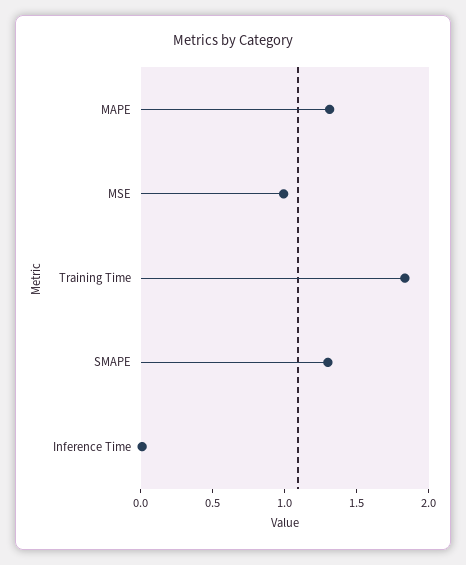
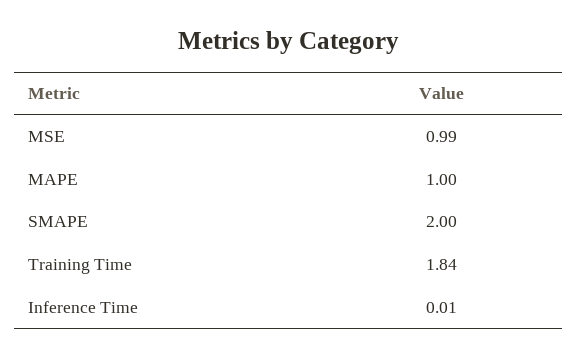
  {
-   "MAPE": 1.3,
+   "MAPE": 1,
    "MSE": 0.99,
    "Training Time": 1.84,
-   "SMAPE": 1.3,
+   "SMAPE": 2,
    "Inference Time": 0.01
  }

